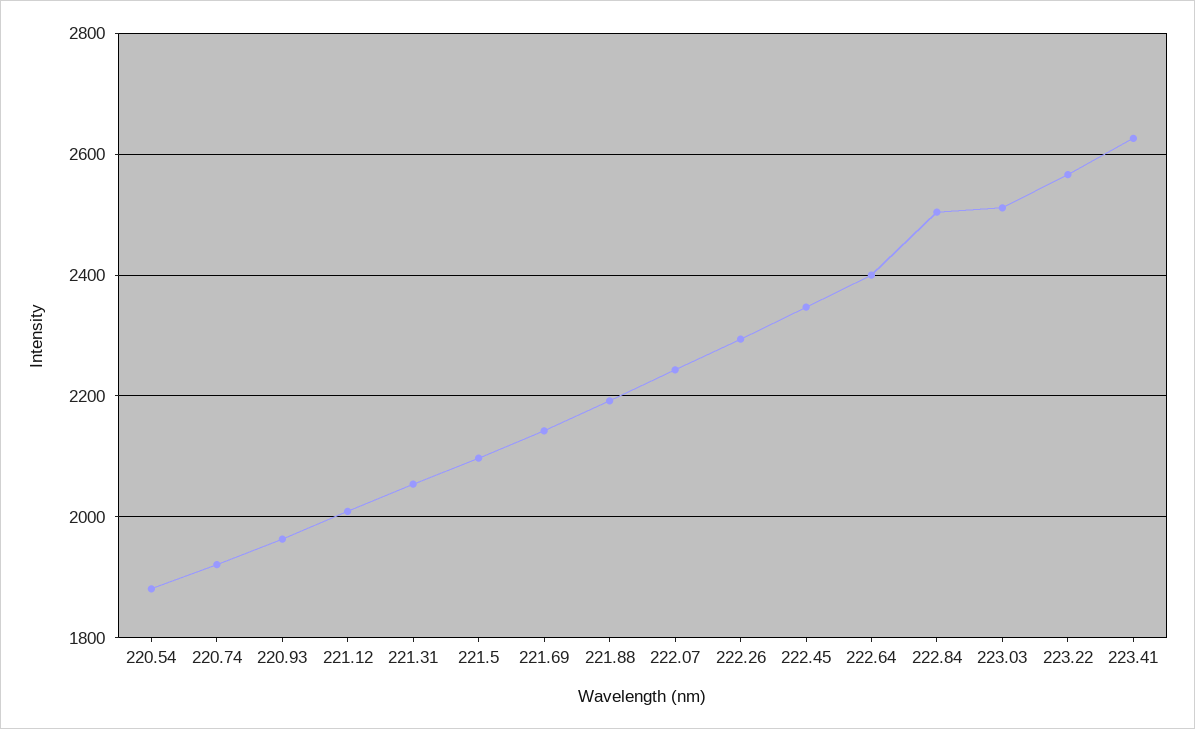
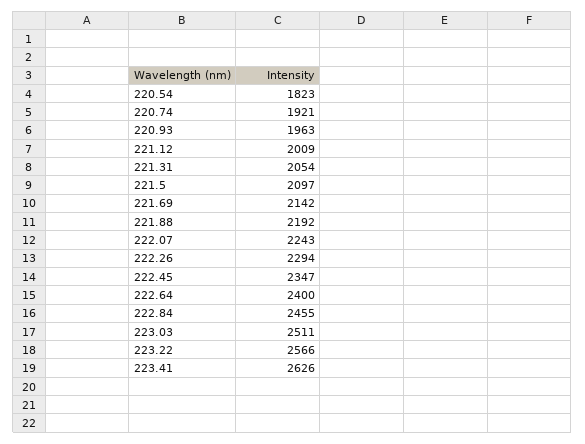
  {
-   "220.54": 1880,
+   "220.54": 1823,
    "220.74": 1921,
    "220.93": 1963,
    "221.12": 2009,
    "221.31": 2054,
    "221.5": 2097,
    "221.69": 2142,
    "221.88": 2192,
    "222.07": 2243,
    "222.26": 2294,
    "222.45": 2347,
    "222.64": 2400,
-   "222.84": 2500,
+   "222.84": 2455,
    "223.03": 2511,
    "223.22": 2566,
    "223.41": 2626
  }

